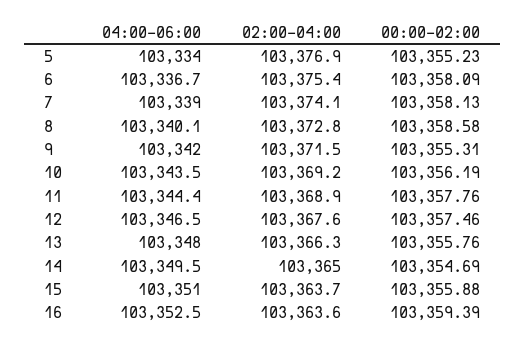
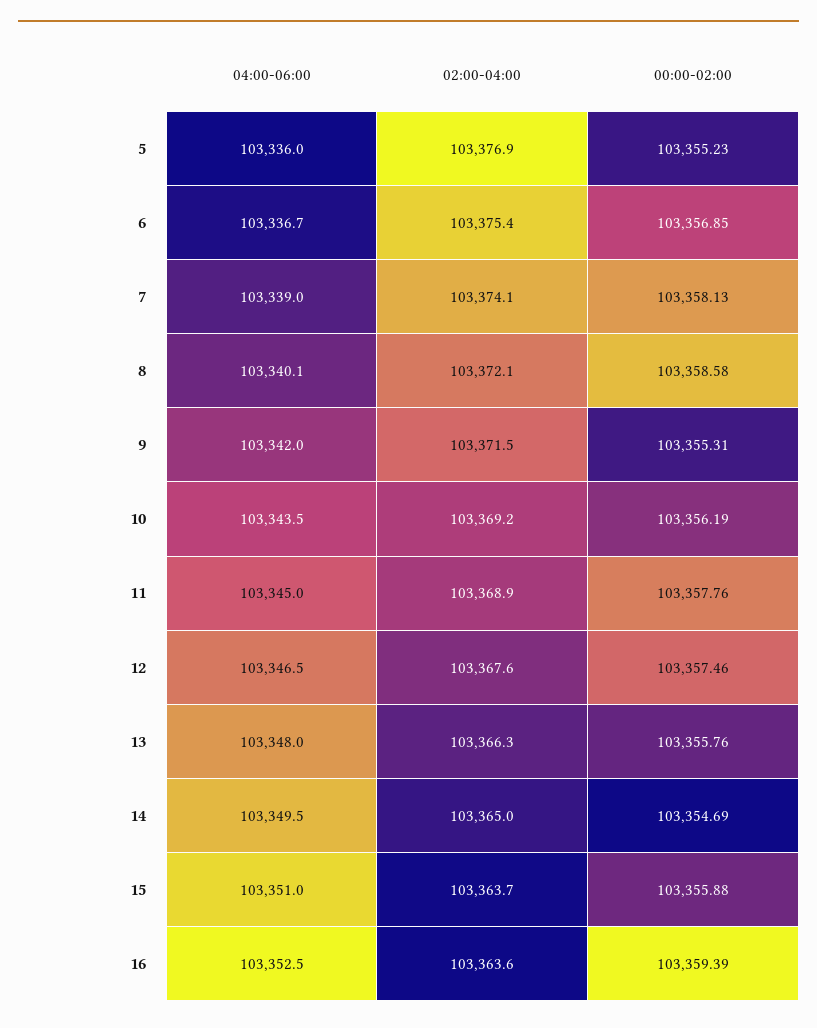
  {
    "04:00-06:00": {
-     "5": 103334,
+     "5": 103336,
      "6": 103336.7,
      "7": 103339,
      "8": 103340.1,
      "9": 103342,
      "10": 103343.5,
-     "11": 103344.4,
+     "11": 103345,
      "12": 103346.5,
      "13": 103348,
      "14": 103349.5,
      "15": 103351,
      "16": 103352.5
    },
    "02:00-04:00": {
      "5": 103376.9,
      "6": 103375.4,
      "7": 103374.1,
-     "8": 103372.8,
+     "8": 103372.1,
      "9": 103371.5,
      "10": 103369.2,
      "11": 103368.9,
      "12": 103367.6,
      "13": 103366.3,
      "14": 103365,
      "15": 103363.7,
      "16": 103363.6
    },
    "00:00-02:00": {
      "5": 103355.23,
-     "6": 103358.09,
+     "6": 103356.85,
      "7": 103358.13,
      "8": 103358.58,
      "9": 103355.31,
      "10": 103356.19,
      "11": 103357.76,
      "12": 103357.46,
      "13": 103355.76,
      "14": 103354.69,
      "15": 103355.88,
      "16": 103359.39
    }
  }

